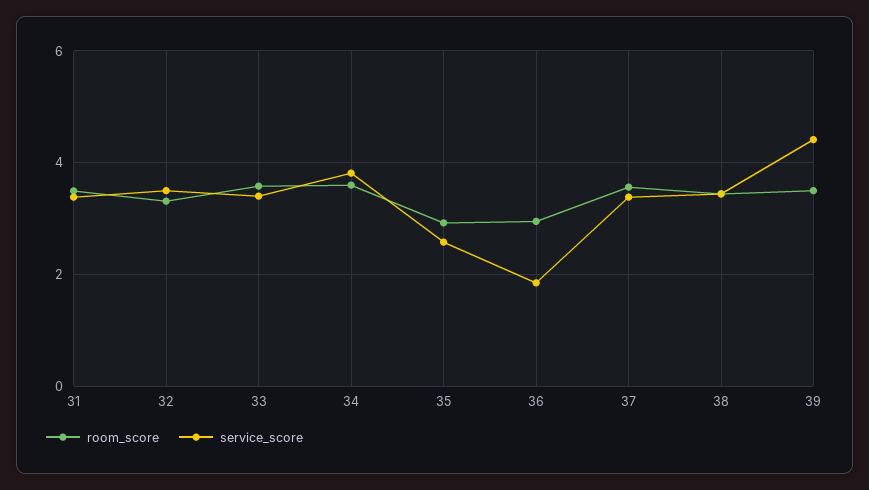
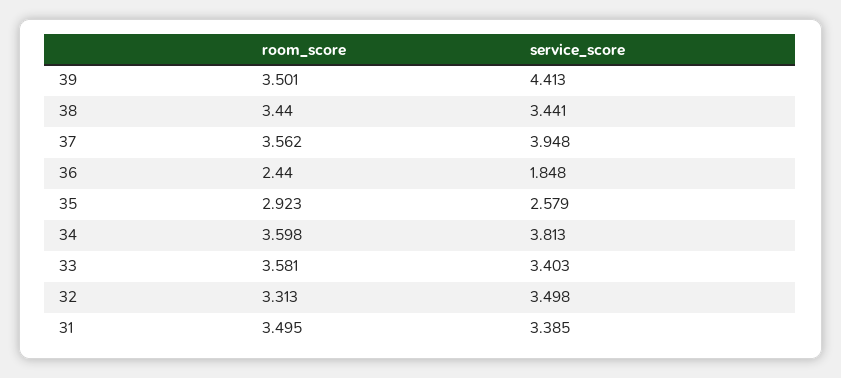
  {
    "room_score": {
      "31": 3.495,
      "32": 3.313,
      "33": 3.581,
      "34": 3.598,
      "35": 2.923,
-     "36": 3,
+     "36": 2.44,
      "37": 3.562,
      "38": 3.44,
      "39": 3.501
    },
    "service_score": {
      "31": 3.385,
      "32": 3.498,
      "33": 3.403,
      "34": 3.813,
      "35": 2.579,
      "36": 1.848,
-     "37": 3.4,
+     "37": 3.948,
      "38": 3.441,
      "39": 4.413
    }
  }

